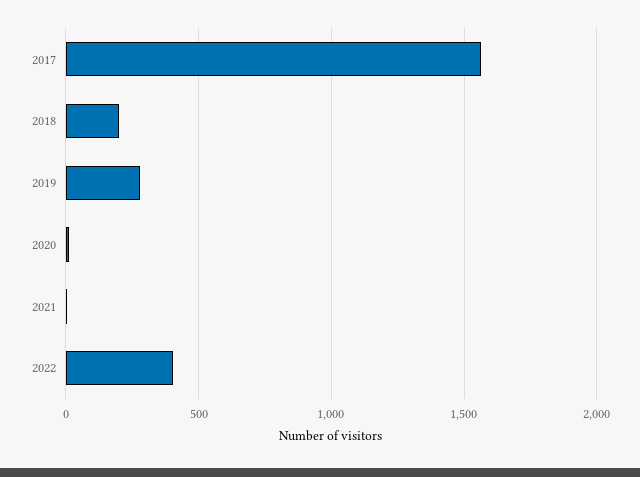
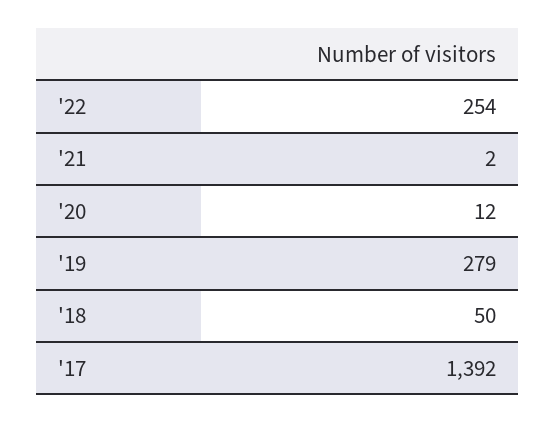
  {
-   "2017": 1550,
+   "2017": 1392,
-   "2018": 200,
+   "2018": 50,
    "2019": 279,
    "2020": 12,
    "2021": 2,
-   "2022": 400
+   "2022": 254
  }

